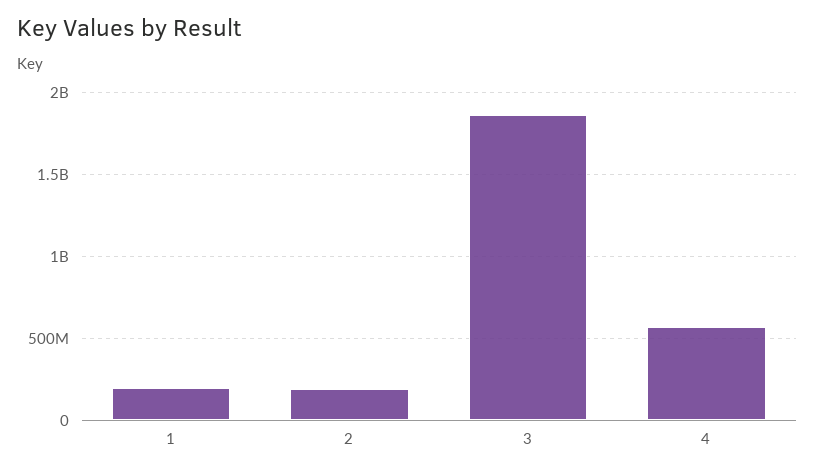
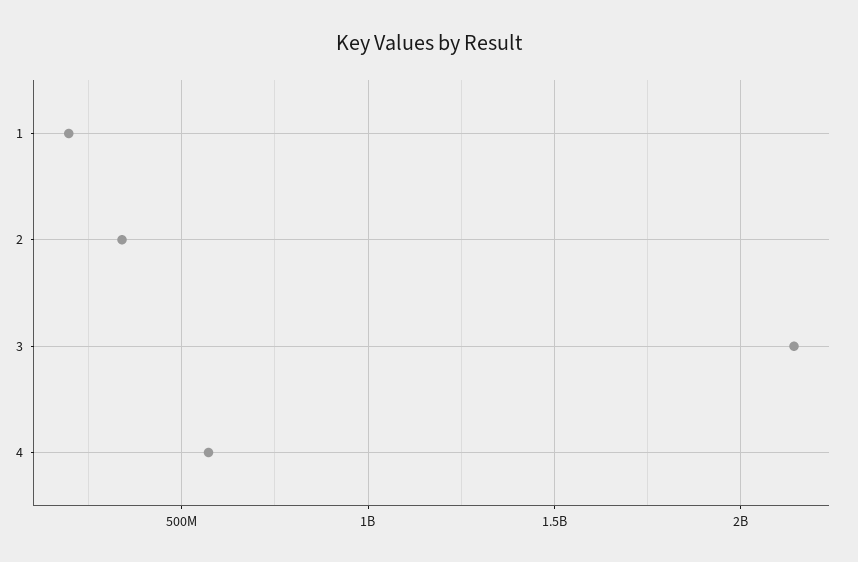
  {
    "1": 200000000,
-   "2": 200000000,
+   "2": 350000000,
-   "3": 1850000000,
+   "3": 2150000000,
    "4": 550000000
  }

